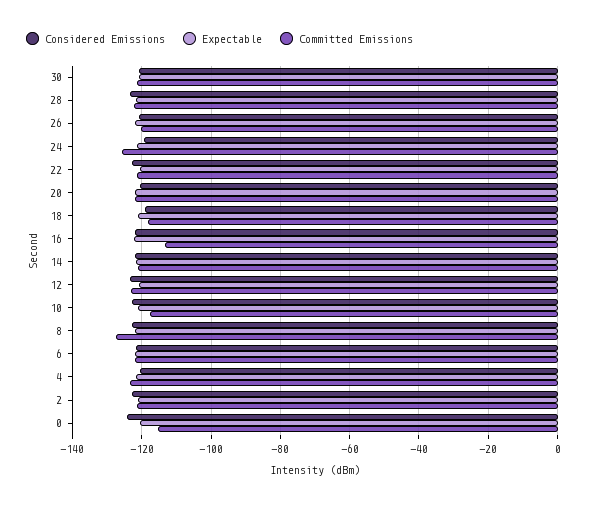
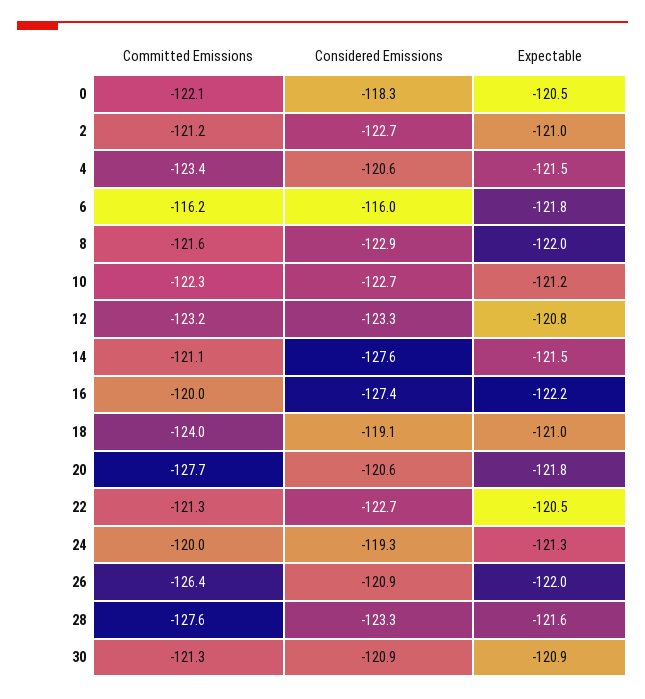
  {
    "Considered Emissions": {
      "30": -120.9,
      "28": -123.3,
      "26": -120.9,
      "24": -119.3,
      "22": -122.7,
      "20": -120.6,
      "18": -119.1,
-     "16": -122,
+     "16": -127.4,
-     "14": -122,
+     "14": -127.6,
      "12": -123.3,
      "10": -122.7,
      "8": -122.9,
-     "6": -122,
+     "6": -116,
      "4": -120.6,
      "2": -122.7,
-     "0": -124
+     "0": -118.3
    },
    "Expectable": {
      "30": -120.9,
      "28": -121.6,
      "26": -122,
      "24": -121.3,
      "22": -120.5,
      "20": -121.8,
      "18": -121,
      "16": -122.2,
      "14": -121.5,
      "12": -120.8,
      "10": -121.2,
      "8": -122,
      "6": -121.8,
      "4": -121.5,
      "2": -121,
      "0": -120.5
    },
    "Committed Emissions": {
      "30": -121.3,
-     "28": -122,
+     "28": -127.6,
-     "26": -120,
+     "26": -126.4,
-     "24": -126,
+     "24": -120,
      "22": -121.3,
-     "20": -122,
+     "20": -127.7,
-     "18": -118,
+     "18": -124,
-     "16": -114,
+     "16": -120,
      "14": -121.1,
      "12": -123.2,
-     "10": -118,
+     "10": -122.3,
-     "8": -128,
+     "8": -121.6,
-     "6": -122,
+     "6": -116.2,
      "4": -123.4,
      "2": -121.2,
-     "0": -116
+     "0": -122.1
    }
  }

